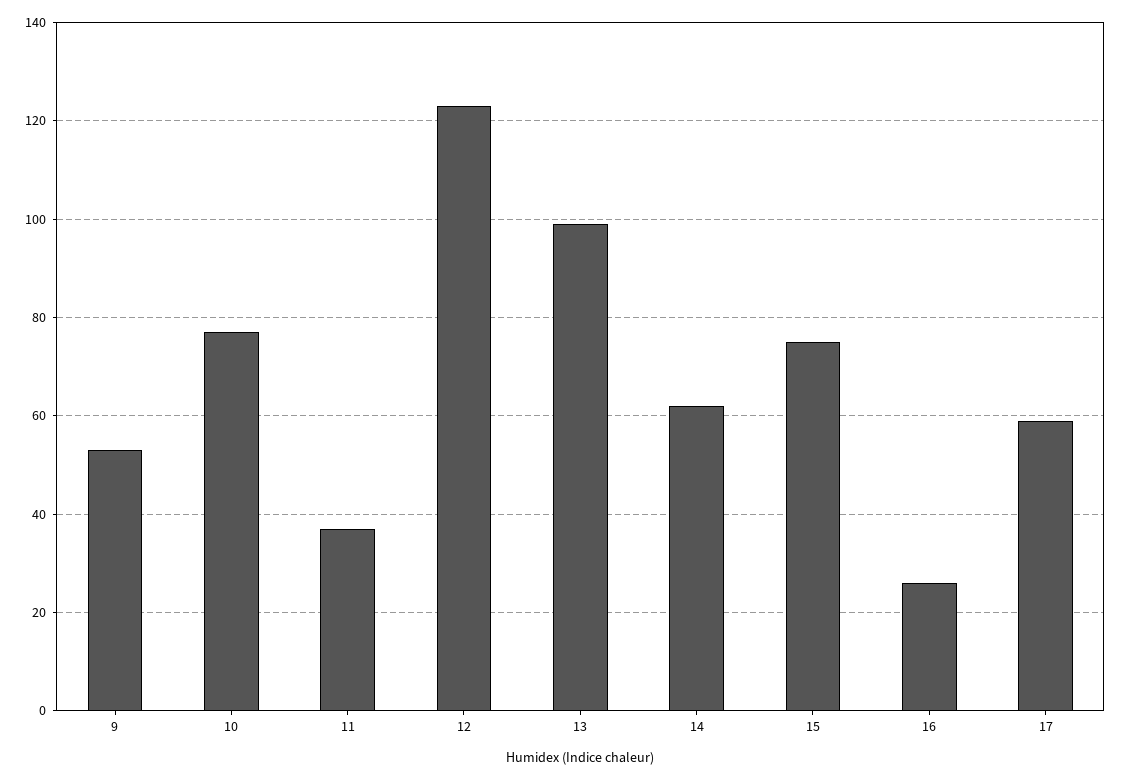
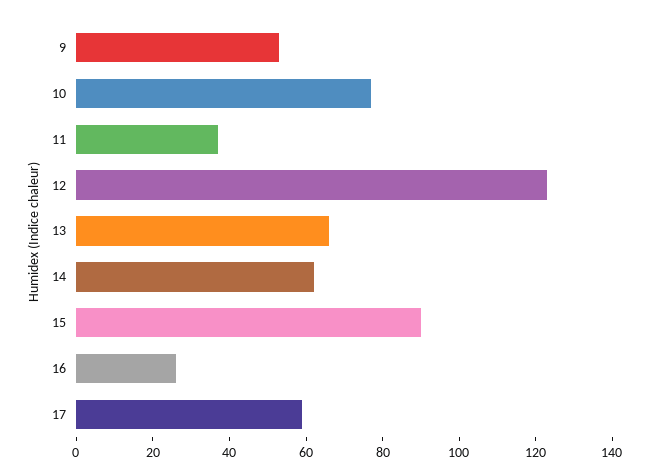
  {
    "9": 55,
    "10": 75,
    "11": 35,
    "12": 125,
-   "13": 100,
+   "13": 65,
    "14": 60,
-   "15": 75,
+   "15": 90,
    "16": 25,
    "17": 60
  }

